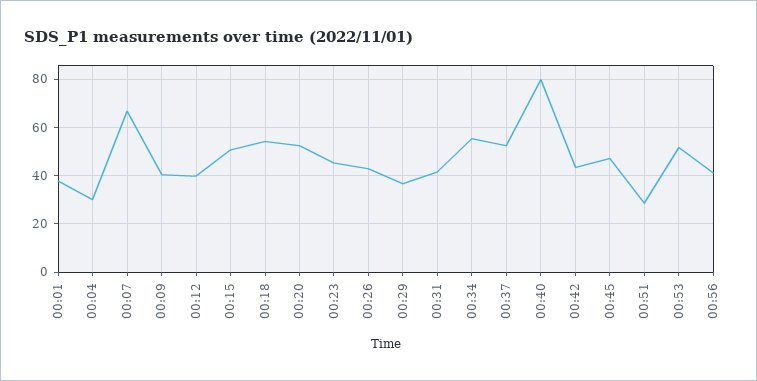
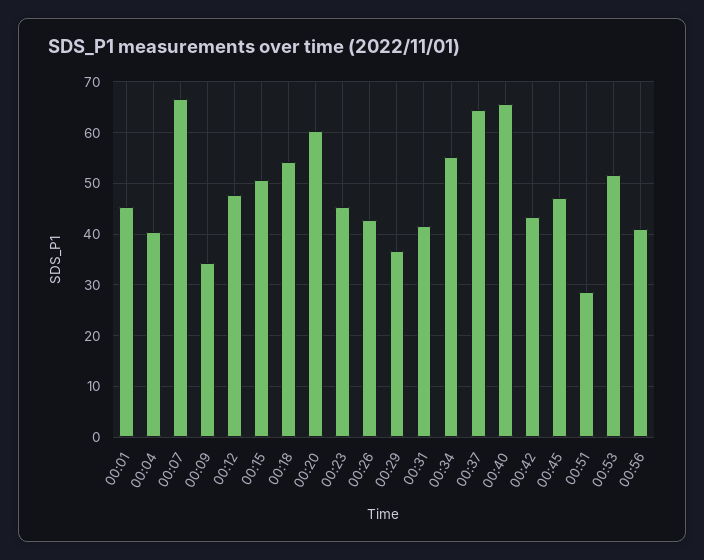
  {
-   "00:01": 37.5,
+   "00:01": 46,
-   "00:04": 30,
+   "00:04": 40,
    "00:07": 66,
-   "00:09": 40,
+   "00:09": 34,
-   "00:12": 40,
+   "00:12": 48,
    "00:15": 50,
    "00:18": 54,
-   "00:20": 52.5,
+   "00:20": 60,
    "00:23": 46,
    "00:26": 42,
    "00:29": 36,
    "00:31": 42,
    "00:34": 56,
-   "00:37": 52.5,
+   "00:37": 64,
-   "00:40": 80,
+   "00:40": 66,
    "00:42": 44,
    "00:45": 48,
    "00:51": 28,
    "00:53": 52,
    "00:56": 42
  }

